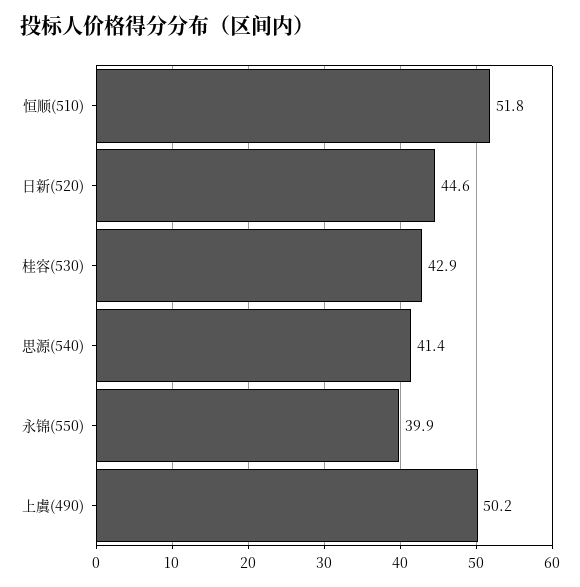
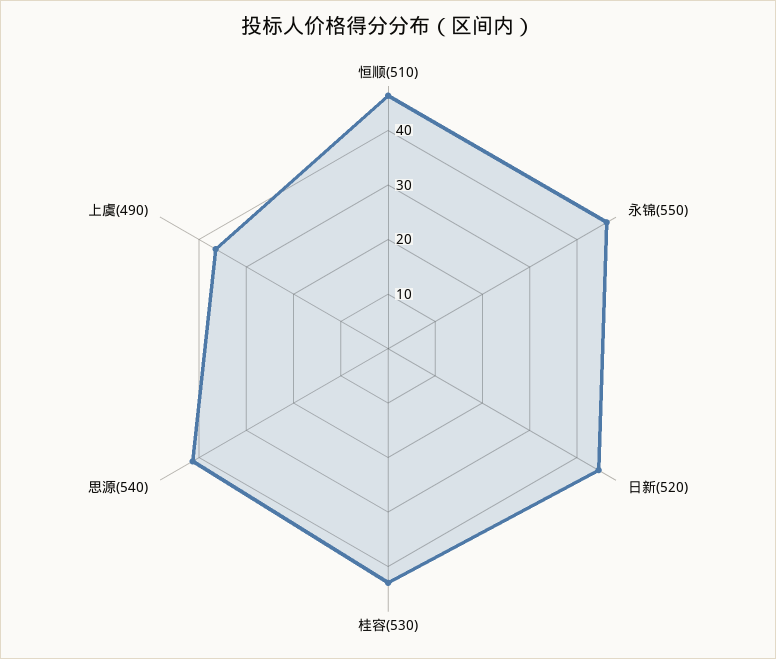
  {
-   "恒顺(510)": 51.8,
+   "恒顺(510)": 46,
    "日新(520)": 44.6,
    "桂容(530)": 42.9,
    "思源(540)": 41.4,
-   "永锦(550)": 39.9,
+   "永锦(550)": 46,
-   "上虞(490)": 50.2
+   "上虞(490)": 36
  }

